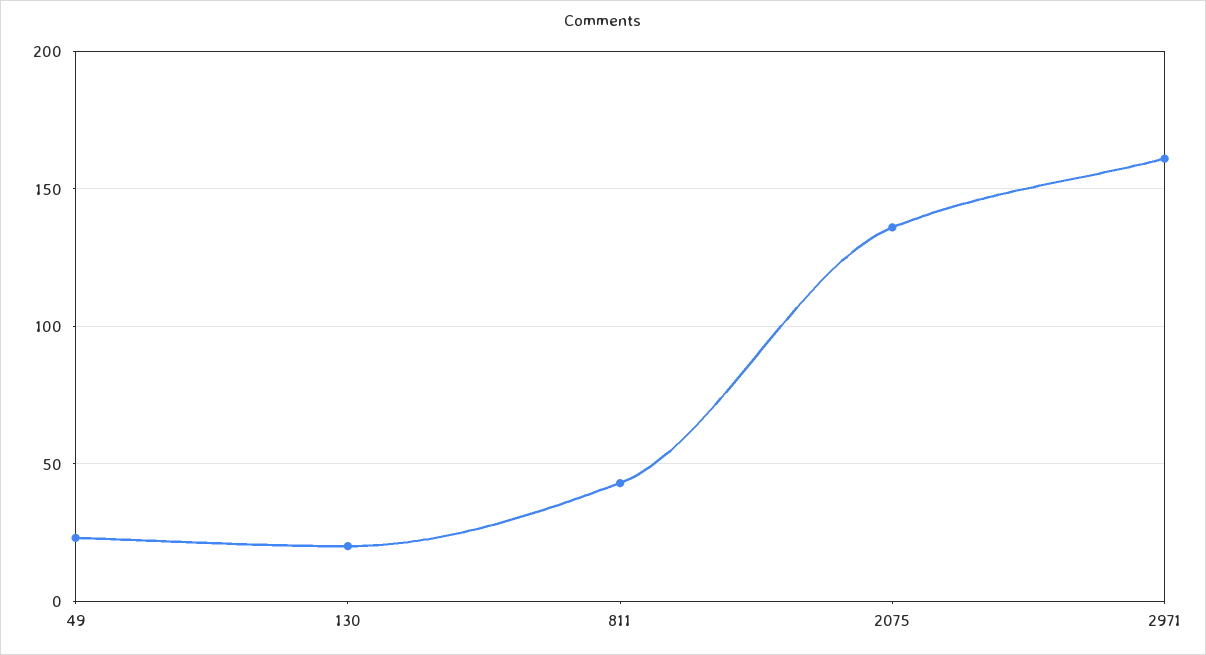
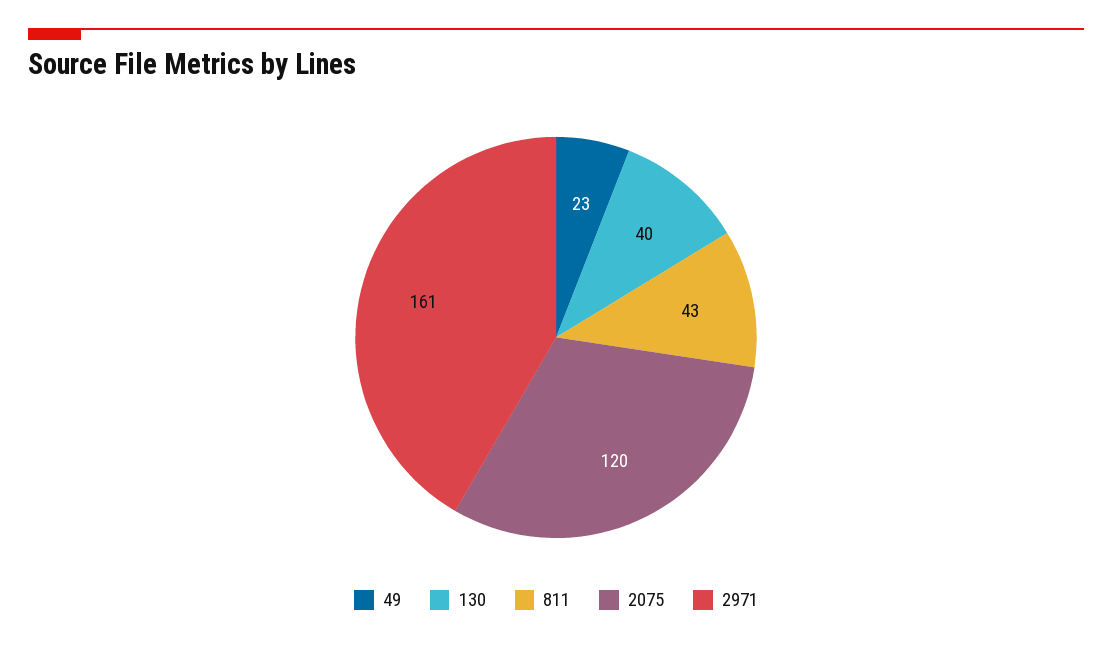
  {
    "49": 23,
-   "130": 20,
+   "130": 40,
    "811": 43,
-   "2075": 135,
+   "2075": 120,
    "2971": 161
  }

